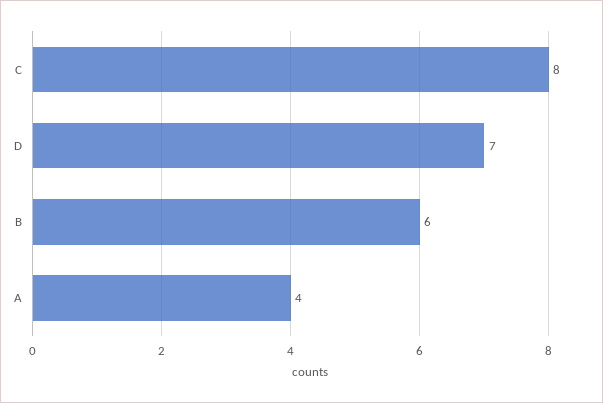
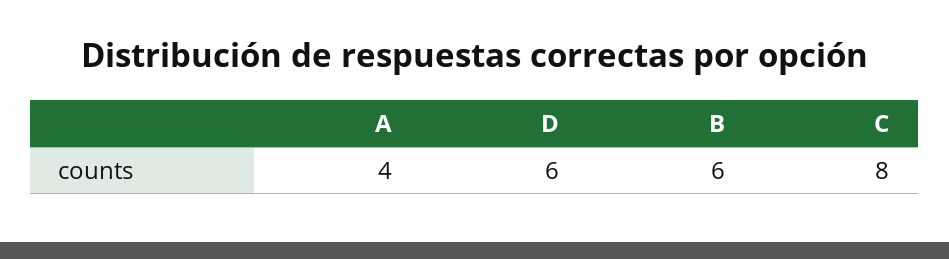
  {
    "C": 8,
-   "D": 7,
+   "D": 6,
    "B": 6,
    "A": 4
  }

